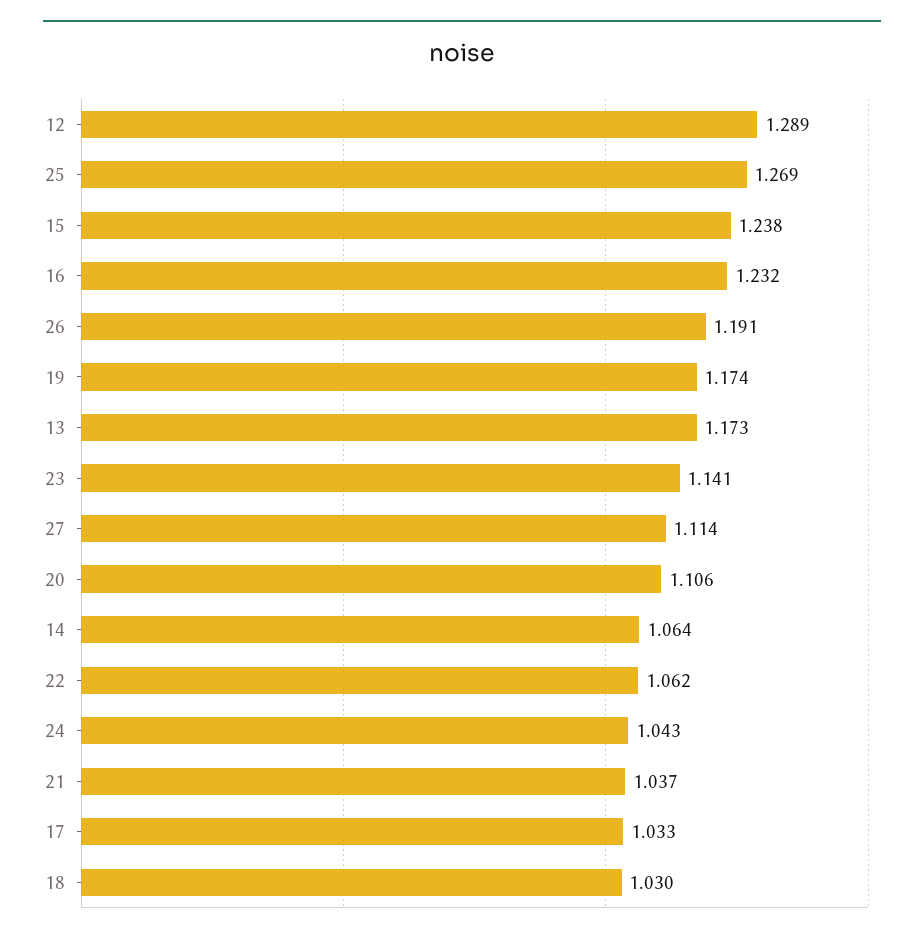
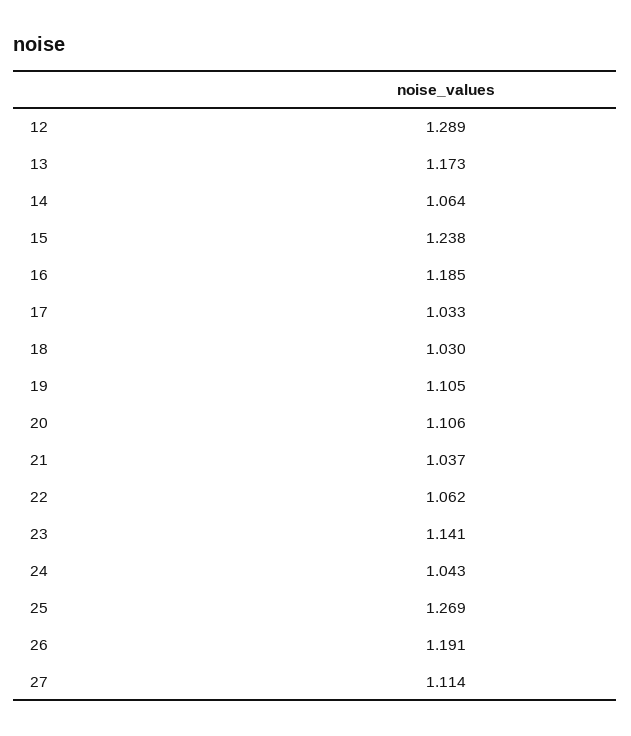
  {
    "12": 1.289,
    "25": 1.269,
    "15": 1.238,
-   "16": 1.232,
+   "16": 1.185,
    "26": 1.191,
-   "19": 1.174,
+   "19": 1.105,
    "13": 1.173,
    "23": 1.141,
    "27": 1.114,
    "20": 1.106,
    "14": 1.064,
    "22": 1.062,
    "24": 1.043,
    "21": 1.037,
    "17": 1.033,
    "18": 1.03
  }

